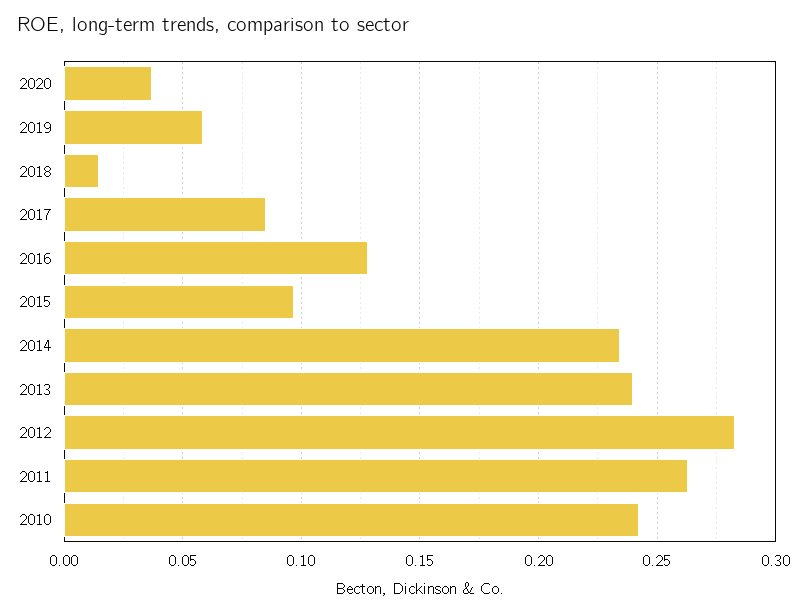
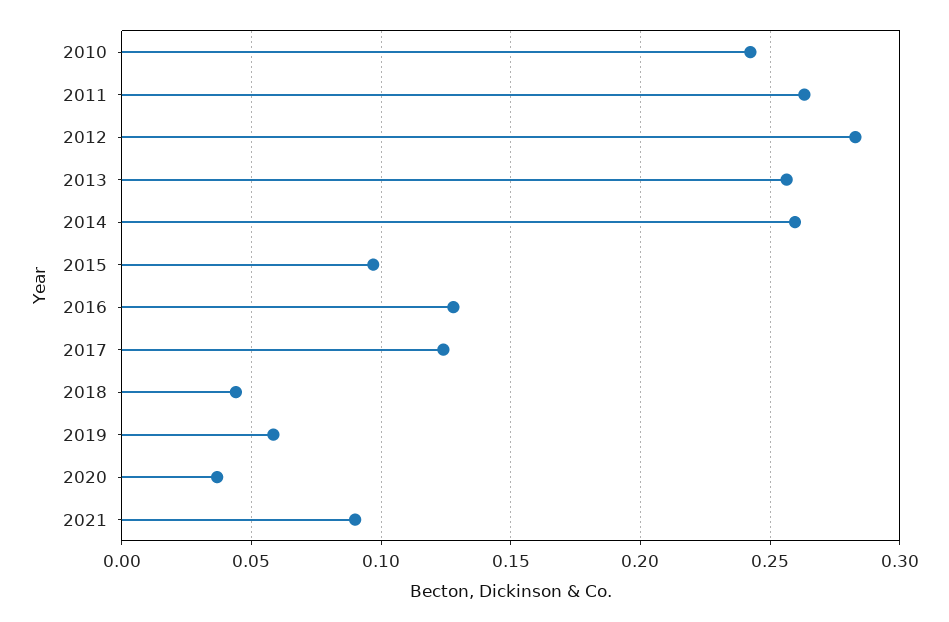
  {
    "2020": 0.035,
    "2019": 0.06,
-   "2018": 0.015,
+   "2018": 0.045,
-   "2017": 0.085,
+   "2017": 0.125,
    "2016": 0.13,
    "2015": 0.095,
-   "2014": 0.235,
+   "2014": 0.26,
-   "2013": 0.24,
+   "2013": 0.255,
    "2012": 0.285,
    "2011": 0.265,
-   "2010": 0.24
+   "2010": 0.24,
+   "2021": 0.09
  }

